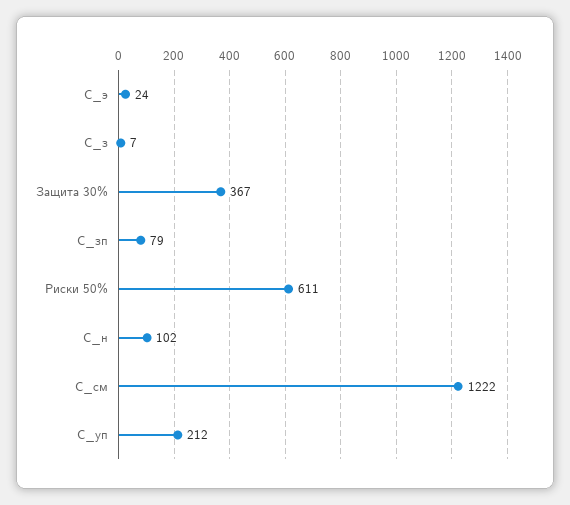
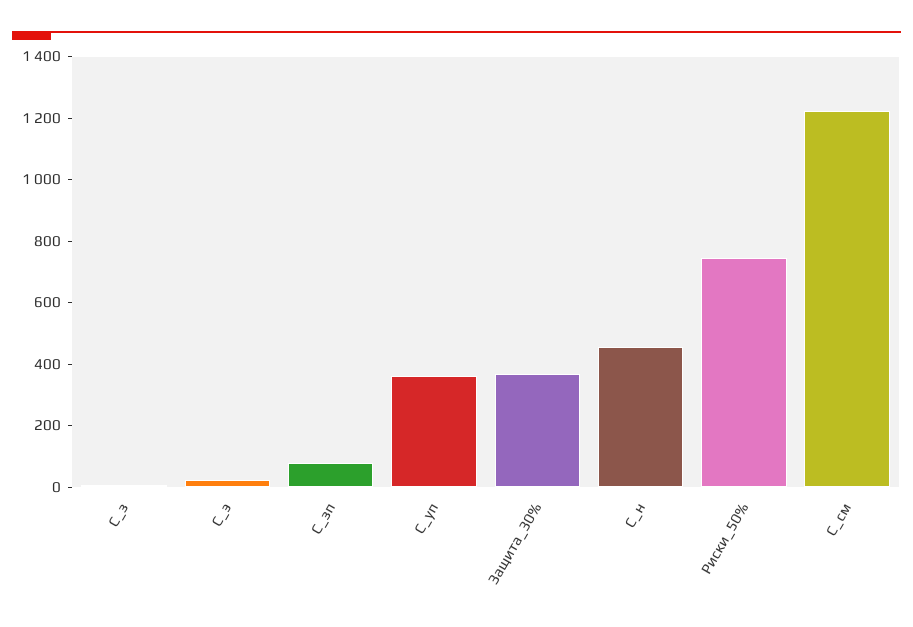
  {
    "С_э": 24,
    "С_з": 7,
    "Защита 30%": 367,
    "С_зп": 79,
-   "Риски 50%": 611,
+   "Риски 50%": 750,
-   "С_н": 102,
+   "С_н": 450,
    "С_см": 1222,
-   "С_уп": 212
+   "С_уп": 350
  }

